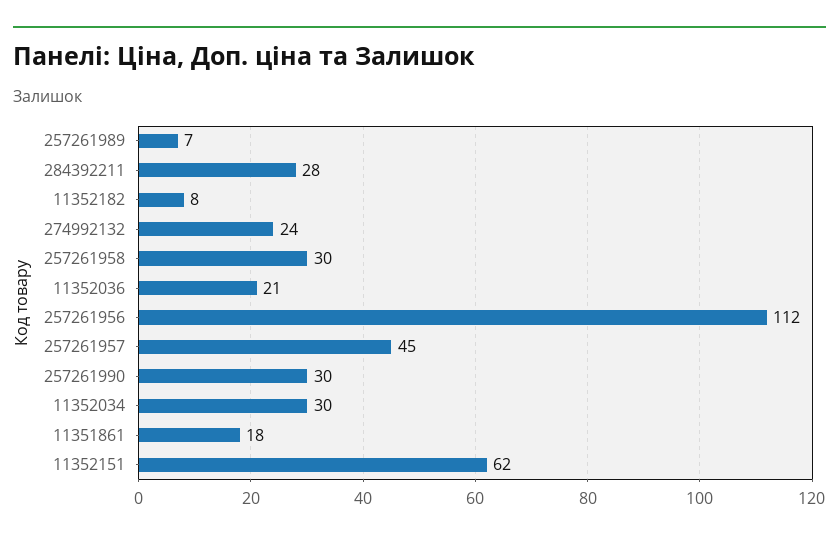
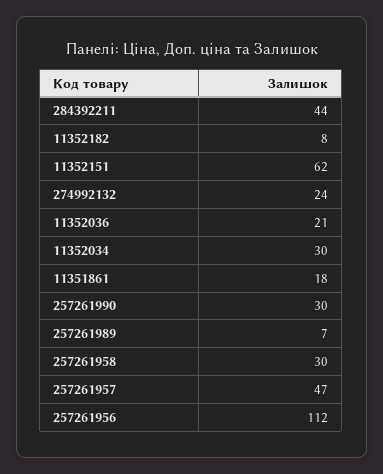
  {
    "257261989": 7,
-   "284392211": 28,
+   "284392211": 44,
    "11352182": 8,
    "274992132": 24,
    "257261958": 30,
    "11352036": 21,
    "257261956": 112,
-   "257261957": 45,
+   "257261957": 47,
    "257261990": 30,
    "11352034": 30,
    "11351861": 18,
    "11352151": 62
  }

